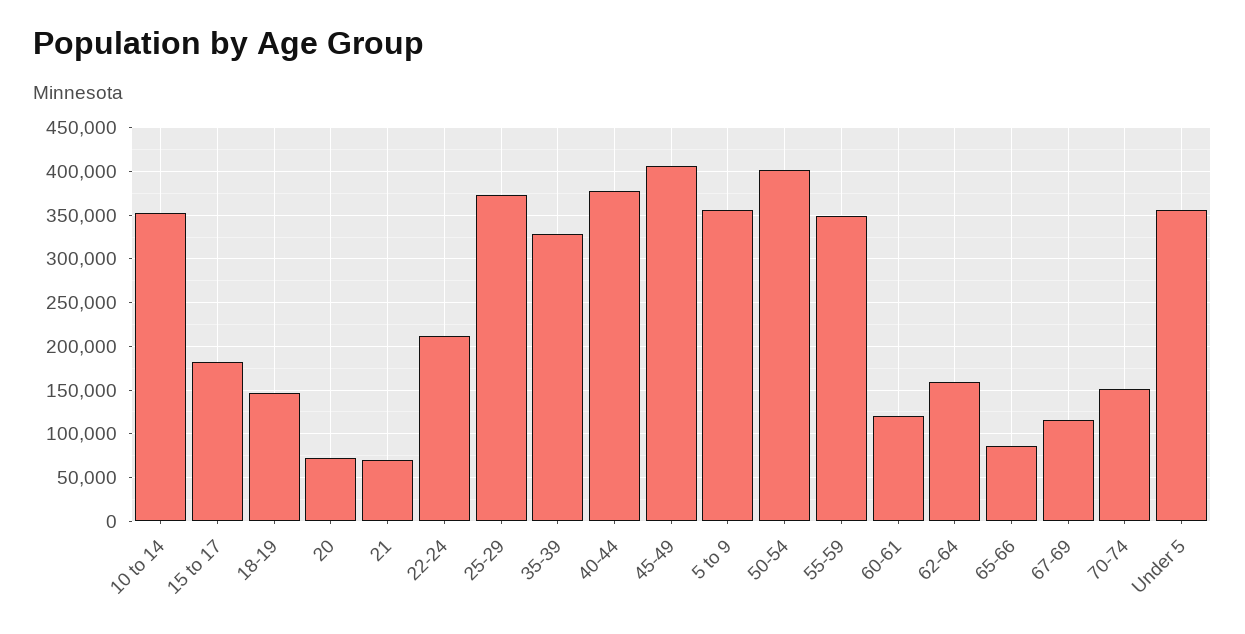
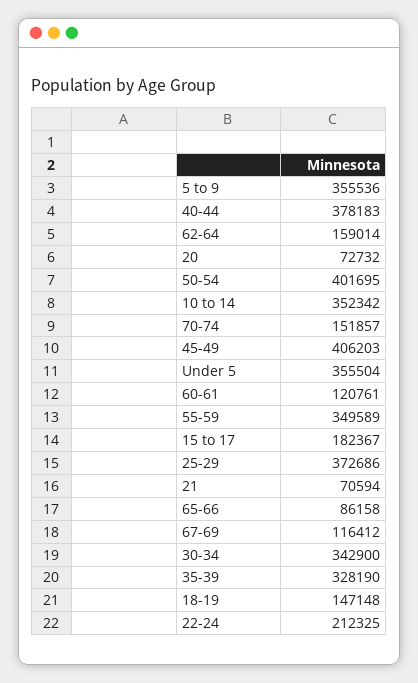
  {
    "10 to 14": 352342,
    "15 to 17": 182367,
    "18-19": 147148,
    "20": 72732,
    "21": 70594,
    "22-24": 212325,
    "25-29": 372686,
    "35-39": 328190,
    "40-44": 378183,
    "45-49": 406203,
    "5 to 9": 355536,
    "50-54": 401695,
    "55-59": 349589,
    "60-61": 120761,
    "62-64": 159014,
    "65-66": 86158,
    "67-69": 116412,
    "70-74": 151857,
-   "Under 5": 355504
+   "Under 5": 355504,
+   "30-34": 342900
  }

